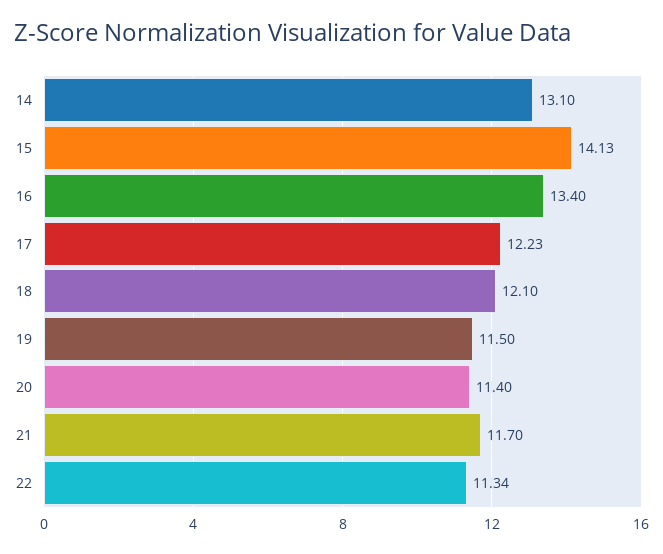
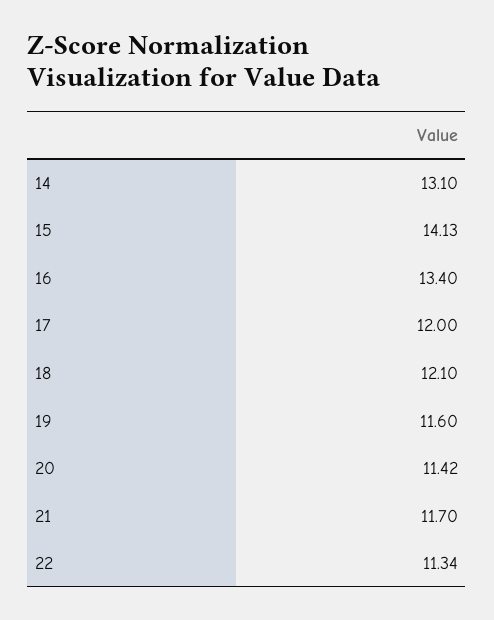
  {
    "14": 13.1,
    "15": 14.13,
    "16": 13.4,
-   "17": 12.23,
+   "17": 12,
    "18": 12.1,
-   "19": 11.5,
+   "19": 11.6,
-   "20": 11.4,
+   "20": 11.42,
    "21": 11.7,
    "22": 11.34
  }

